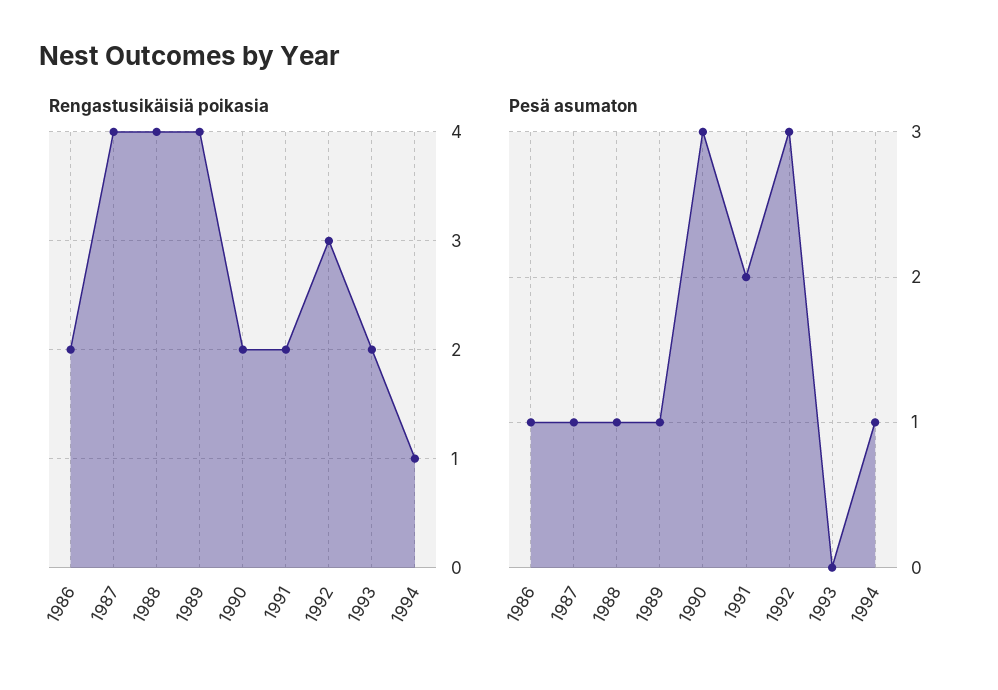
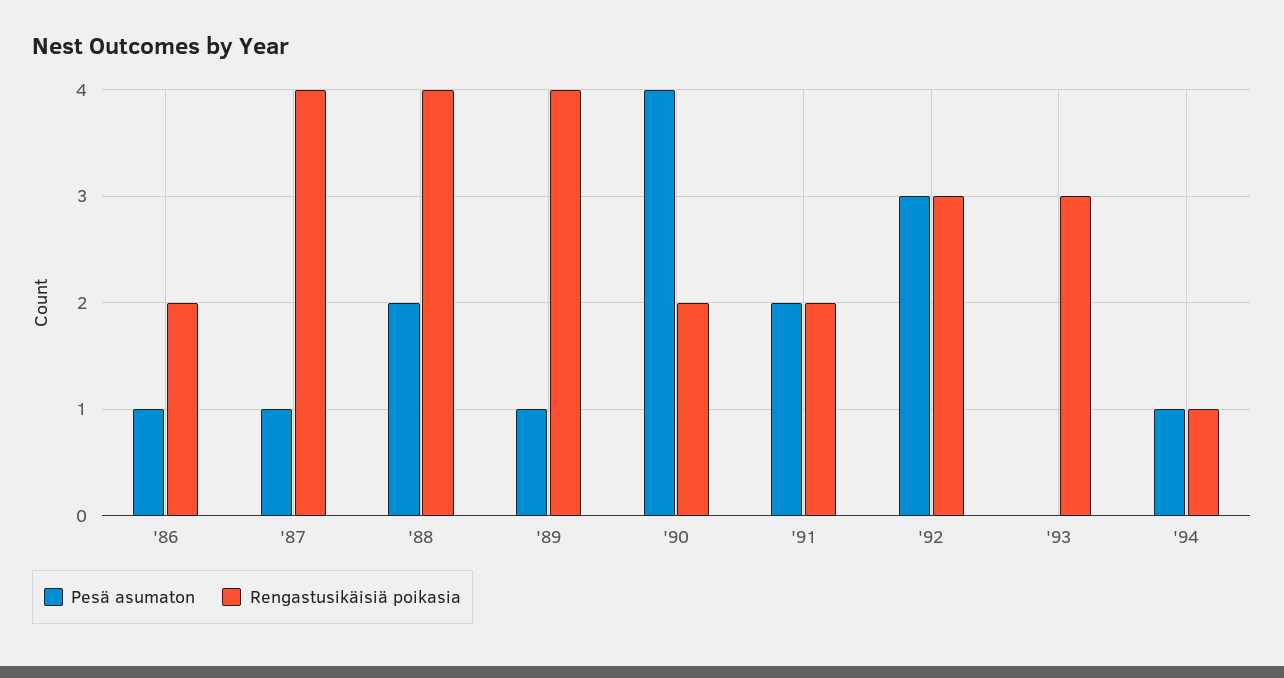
  {
    "Rengastusikäisiä poikasia": {
      "1986": 2,
      "1987": 4,
      "1988": 4,
      "1989": 4,
      "1990": 2,
      "1991": 2,
      "1992": 3,
-     "1993": 2,
+     "1993": 3,
      "1994": 1
    },
    "Pesä asumaton": {
      "1986": 1,
      "1987": 1,
-     "1988": 1,
+     "1988": 2,
      "1989": 1,
-     "1990": 3,
+     "1990": 4,
      "1991": 2,
      "1992": 3,
      "1993": 0,
      "1994": 1
    }
  }

